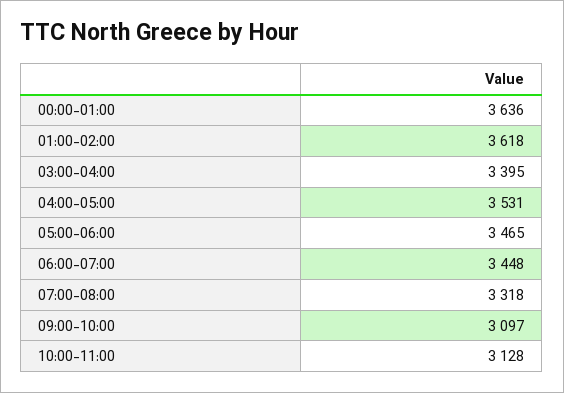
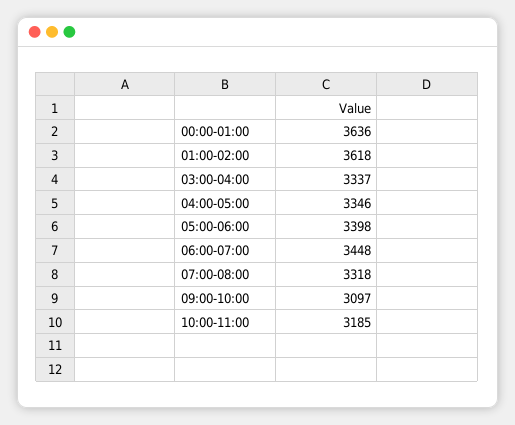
  {
    "00:00-01:00": 3636,
    "01:00-02:00": 3618,
-   "03:00-04:00": 3395,
+   "03:00-04:00": 3337,
-   "04:00-05:00": 3531,
+   "04:00-05:00": 3346,
-   "05:00-06:00": 3465,
+   "05:00-06:00": 3398,
    "06:00-07:00": 3448,
    "07:00-08:00": 3318,
    "09:00-10:00": 3097,
-   "10:00-11:00": 3128
+   "10:00-11:00": 3185
  }

